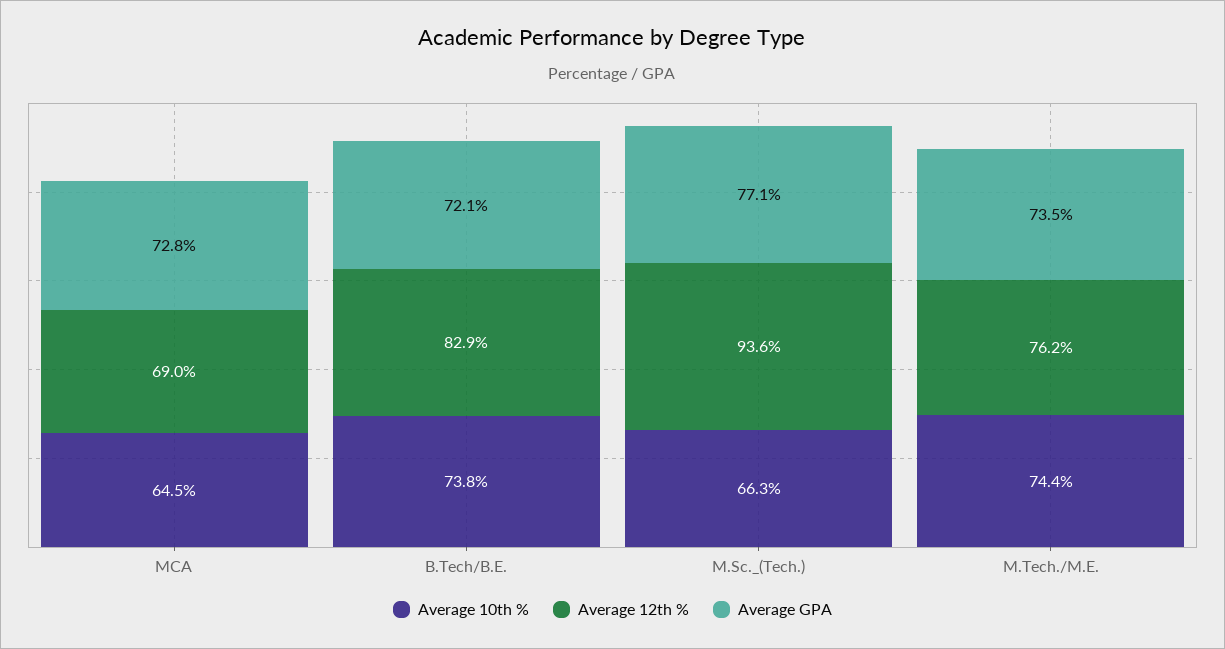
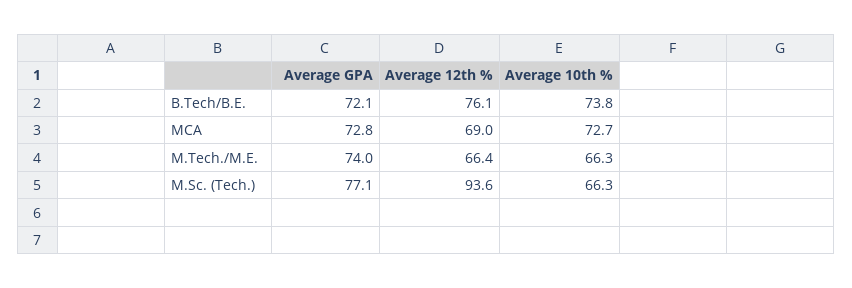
  {
    "Average 10th %": {
-     "MCA": 64.5,
+     "MCA": 72.7,
      "B.Tech/B.E.": 73.8,
      "M.Sc._(Tech.)": 66.3,
-     "M.Tech./M.E.": 74.4
+     "M.Tech./M.E.": 66.3
    },
    "Average 12th %": {
      "MCA": 69,
-     "B.Tech/B.E.": 82.9,
+     "B.Tech/B.E.": 76.1,
      "M.Sc._(Tech.)": 93.6,
-     "M.Tech./M.E.": 76.2
+     "M.Tech./M.E.": 66.4
    },
    "Average GPA": {
      "MCA": 72.8,
      "B.Tech/B.E.": 72.1,
      "M.Sc._(Tech.)": 77.1,
-     "M.Tech./M.E.": 73.5
+     "M.Tech./M.E.": 74
    }
  }

